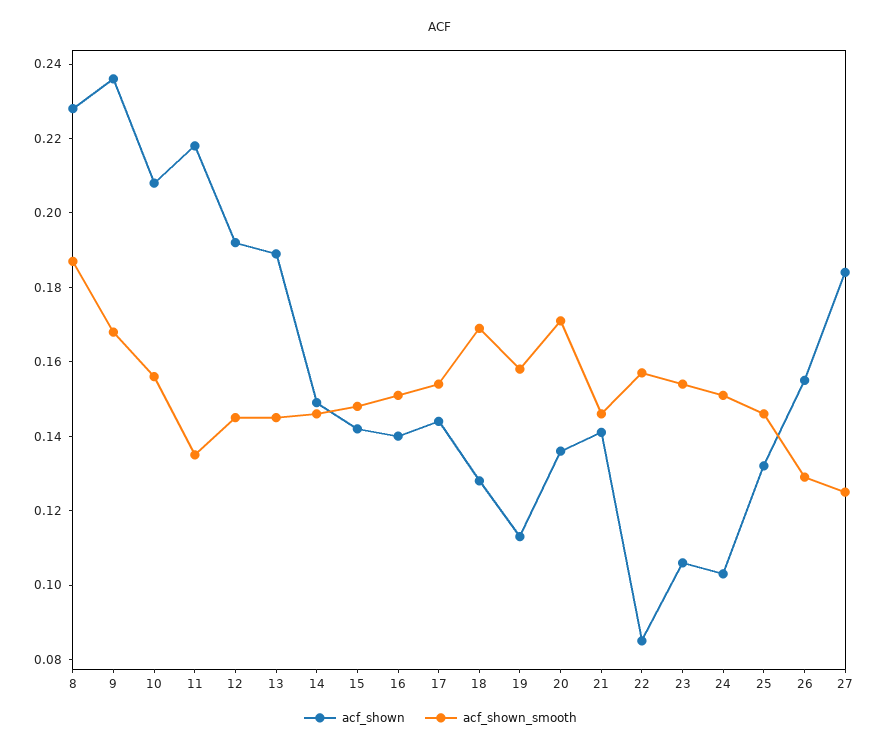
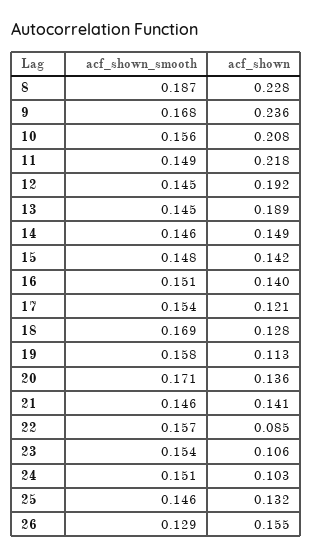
  {
    "acf_shown": {
      "8": 0.228,
      "9": 0.236,
      "10": 0.208,
      "11": 0.218,
      "12": 0.192,
      "13": 0.189,
      "14": 0.149,
      "15": 0.142,
      "16": 0.14,
-     "17": 0.145,
+     "17": 0.121,
      "18": 0.128,
      "19": 0.113,
      "20": 0.136,
      "21": 0.141,
      "22": 0.085,
      "23": 0.106,
      "24": 0.103,
      "25": 0.132,
-     "26": 0.155,
+     "26": 0.155
-     "27": 0.185
    },
    "acf_shown_smooth": {
      "8": 0.187,
      "9": 0.168,
      "10": 0.156,
-     "11": 0.135,
+     "11": 0.149,
      "12": 0.145,
      "13": 0.145,
      "14": 0.146,
      "15": 0.148,
      "16": 0.151,
      "17": 0.154,
      "18": 0.169,
      "19": 0.158,
      "20": 0.171,
      "21": 0.146,
      "22": 0.157,
      "23": 0.154,
      "24": 0.151,
      "25": 0.146,
-     "26": 0.129,
+     "26": 0.129
-     "27": 0.125
    }
  }

